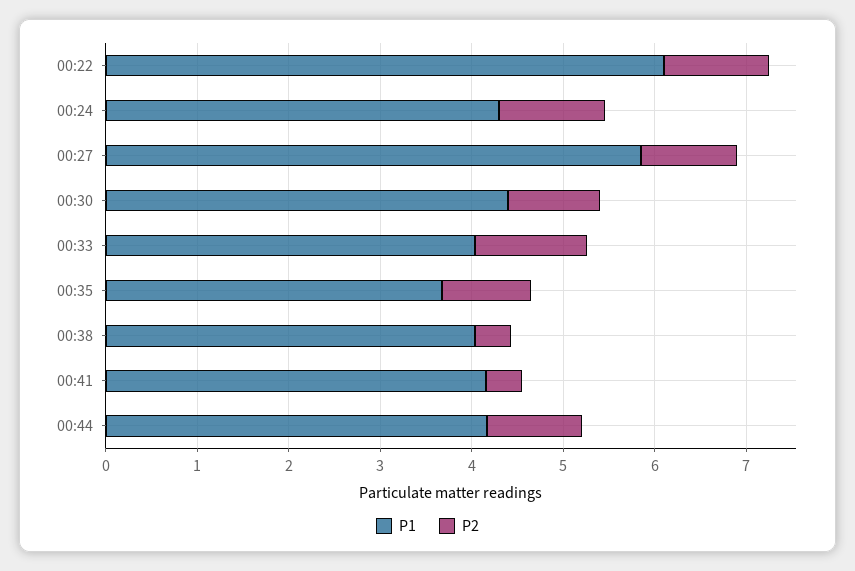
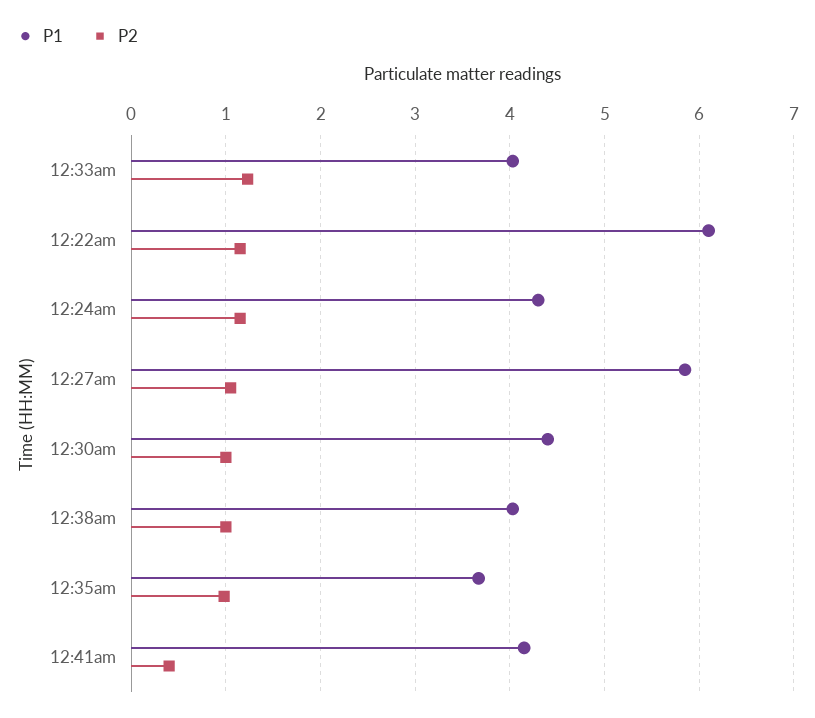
  {
    "P1": {
      "00:22": 6.1,
      "00:24": 4.3,
      "00:27": 5.9,
      "00:30": 4.4,
      "00:33": 4,
      "00:35": 3.7,
      "00:38": 4,
-     "00:41": 4.2,
+     "00:41": 4.2
-     "00:44": 4.2
    },
    "P2": {
      "00:22": 1.2,
      "00:24": 1.2,
      "00:27": 1.1,
      "00:30": 1,
      "00:33": 1.2,
      "00:35": 1,
-     "00:38": 0.4,
+     "00:38": 1,
-     "00:41": 0.4,
+     "00:41": 0.4
-     "00:44": 1
    }
  }

